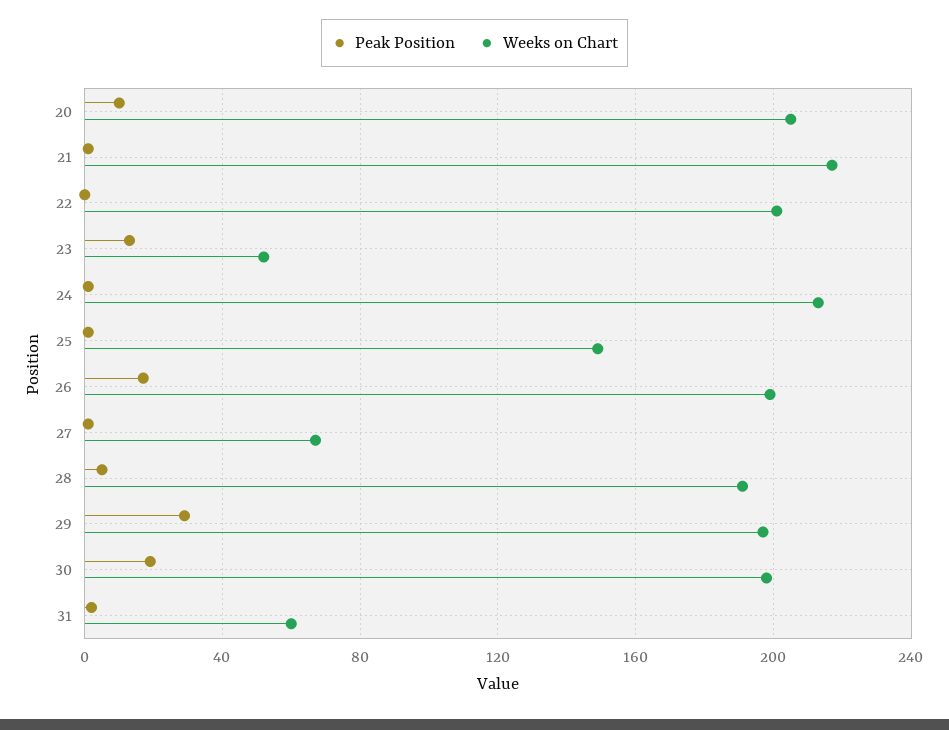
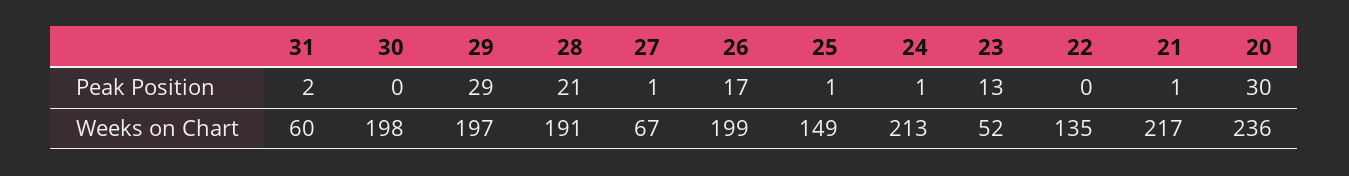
  {
    "Peak Position": {
-     "20": 10,
+     "20": 30,
      "21": 1,
      "22": 0,
      "23": 13,
      "24": 1,
      "25": 1,
      "26": 17,
      "27": 1,
-     "28": 5,
+     "28": 21,
      "29": 29,
-     "30": 20,
+     "30": 0,
      "31": 2
    },
    "Weeks on Chart": {
-     "20": 205,
+     "20": 236,
      "21": 217,
-     "22": 200,
+     "22": 135,
      "23": 52,
      "24": 213,
      "25": 149,
      "26": 199,
      "27": 67,
      "28": 191,
      "29": 197,
      "30": 198,
      "31": 60
    }
  }

